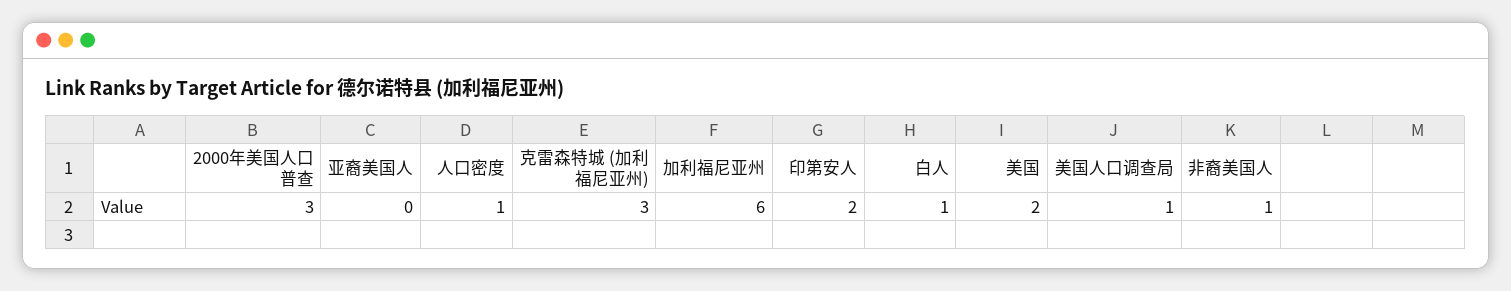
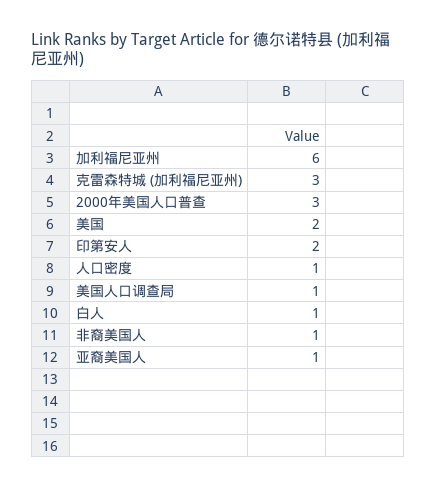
  {
    "2000年美国人口普查": 3,
-   "亚裔美国人": 0,
+   "亚裔美国人": 1,
    "人口密度": 1,
    "克雷森特城 (加利福尼亚州)": 3,
    "加利福尼亚州": 6,
    "印第安人": 2,
    "白人": 1,
    "美国": 2,
    "美国人口调查局": 1,
    "非裔美国人": 1
  }

